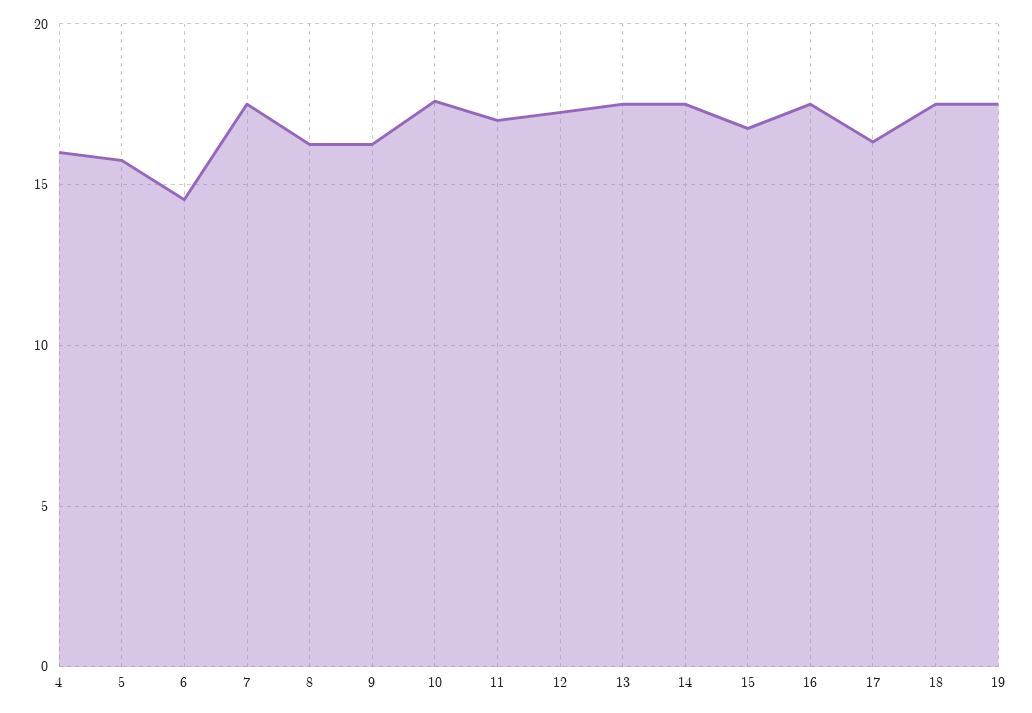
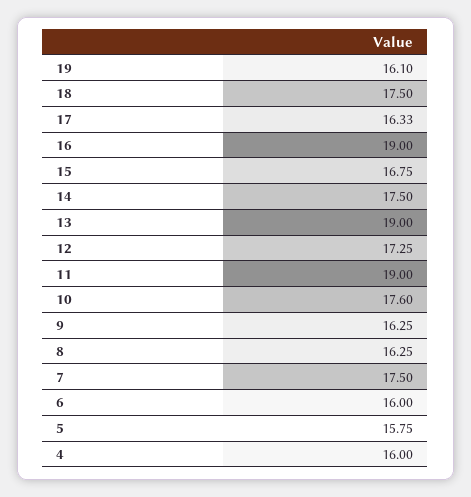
  {
    "4": 16,
    "5": 15.75,
-   "6": 14.5,
+   "6": 16,
    "7": 17.5,
    "8": 16.25,
    "9": 16.25,
    "10": 17.6,
-   "11": 17,
+   "11": 19,
    "12": 17.25,
-   "13": 17.5,
+   "13": 19,
    "14": 17.5,
    "15": 16.75,
-   "16": 17.5,
+   "16": 19,
    "17": 16.33,
    "18": 17.5,
-   "19": 17.5
+   "19": 16.1
  }

